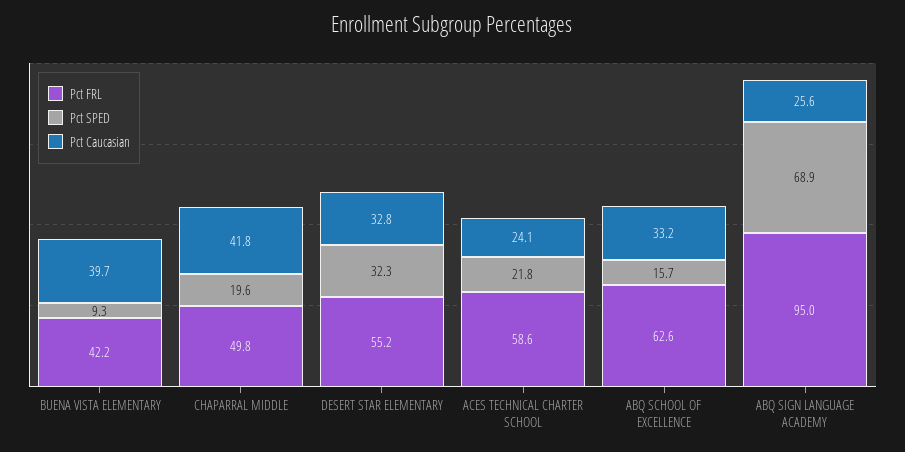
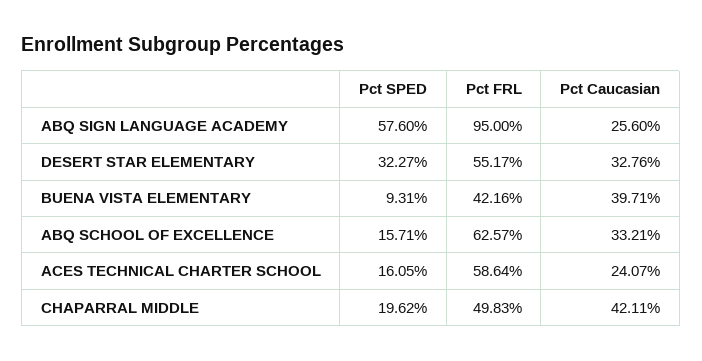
  {
    "Pct FRL": {
      "BUENA VISTA ELEMENTARY": 42.16,
      "CHAPARRAL MIDDLE": 49.83,
      "DESERT STAR ELEMENTARY": 55.17,
      "ACES TECHNICAL CHARTER SCHOOL": 58.64,
      "ABQ SCHOOL OF EXCELLENCE": 62.57,
      "ABQ SIGN LANGUAGE ACADEMY": 95
    },
    "Pct SPED": {
      "BUENA VISTA ELEMENTARY": 9.31,
      "CHAPARRAL MIDDLE": 19.62,
      "DESERT STAR ELEMENTARY": 32.27,
-     "ACES TECHNICAL CHARTER SCHOOL": 21.8,
+     "ACES TECHNICAL CHARTER SCHOOL": 16.05,
      "ABQ SCHOOL OF EXCELLENCE": 15.71,
-     "ABQ SIGN LANGUAGE ACADEMY": 68.9
+     "ABQ SIGN LANGUAGE ACADEMY": 57.6
    },
    "Pct Caucasian": {
      "BUENA VISTA ELEMENTARY": 39.71,
-     "CHAPARRAL MIDDLE": 41.8,
+     "CHAPARRAL MIDDLE": 42.11,
      "DESERT STAR ELEMENTARY": 32.76,
      "ACES TECHNICAL CHARTER SCHOOL": 24.07,
      "ABQ SCHOOL OF EXCELLENCE": 33.21,
      "ABQ SIGN LANGUAGE ACADEMY": 25.6
    }
  }

